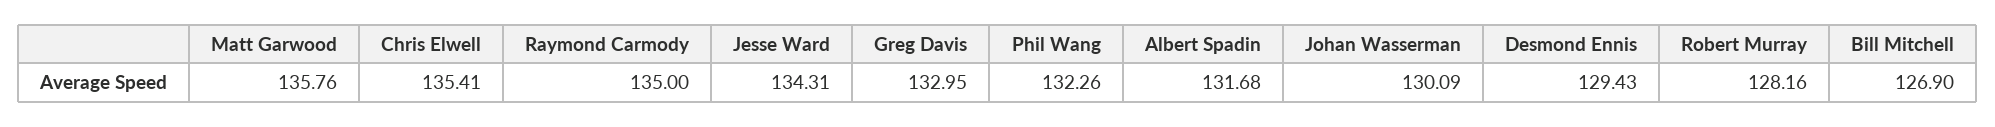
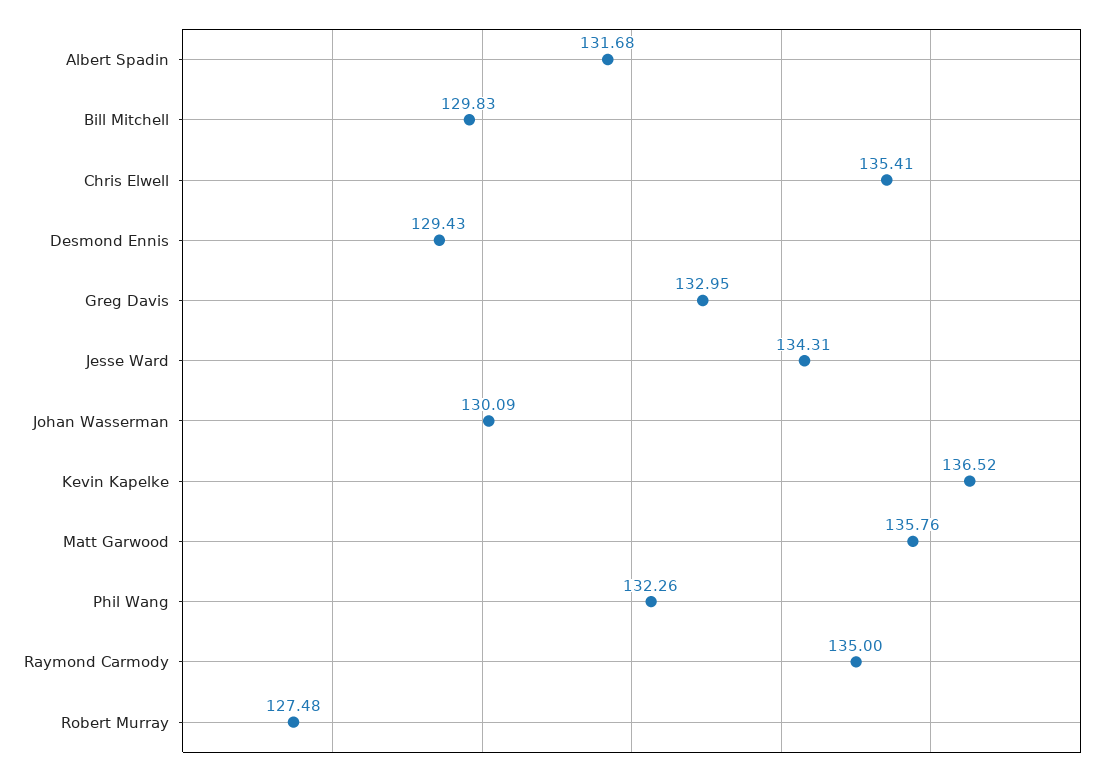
  {
    "Matt Garwood": 135.76,
    "Chris Elwell": 135.41,
    "Raymond Carmody": 135,
    "Jesse Ward": 134.31,
    "Greg Davis": 132.95,
    "Phil Wang": 132.26,
    "Albert Spadin": 131.68,
    "Johan Wasserman": 130.09,
    "Desmond Ennis": 129.43,
-   "Robert Murray": 128.16,
+   "Robert Murray": 127.48,
-   "Bill Mitchell": 126.9
+   "Bill Mitchell": 129.83,
+   "Kevin Kapelke": 136.52
  }

